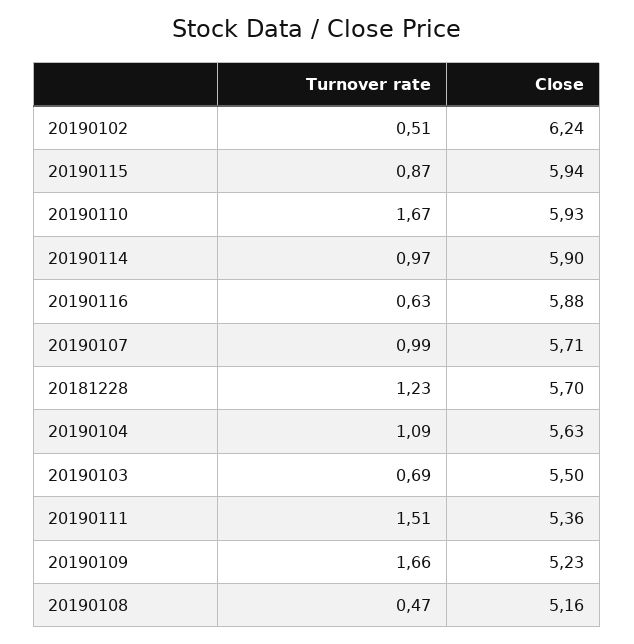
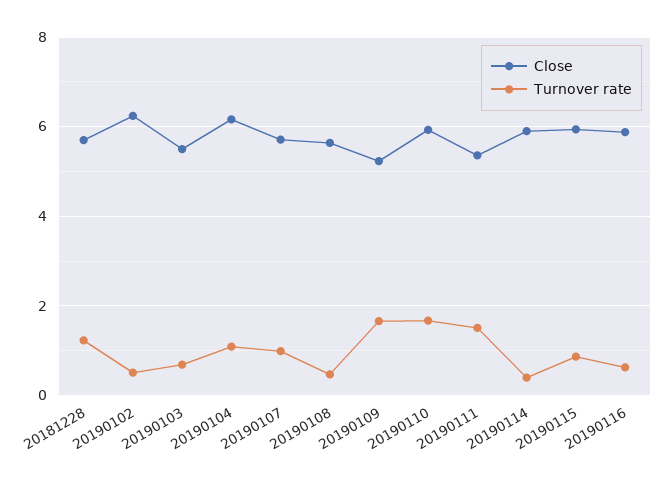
  {
    "Turnover rate": {
      "20190102": 0.51,
      "20190115": 0.87,
      "20190110": 1.67,
-     "20190114": 0.97,
+     "20190114": 0.4,
      "20190116": 0.63,
      "20190107": 0.99,
      "20181228": 1.23,
      "20190104": 1.09,
      "20190103": 0.69,
      "20190111": 1.51,
      "20190109": 1.66,
      "20190108": 0.47
    },
    "Close": {
      "20190102": 6.24,
      "20190115": 5.94,
      "20190110": 5.93,
      "20190114": 5.9,
      "20190116": 5.88,
      "20190107": 5.71,
      "20181228": 5.7,
-     "20190104": 5.63,
+     "20190104": 6.2,
      "20190103": 5.5,
      "20190111": 5.36,
      "20190109": 5.23,
-     "20190108": 5.16
+     "20190108": 5.6
    }
  }

